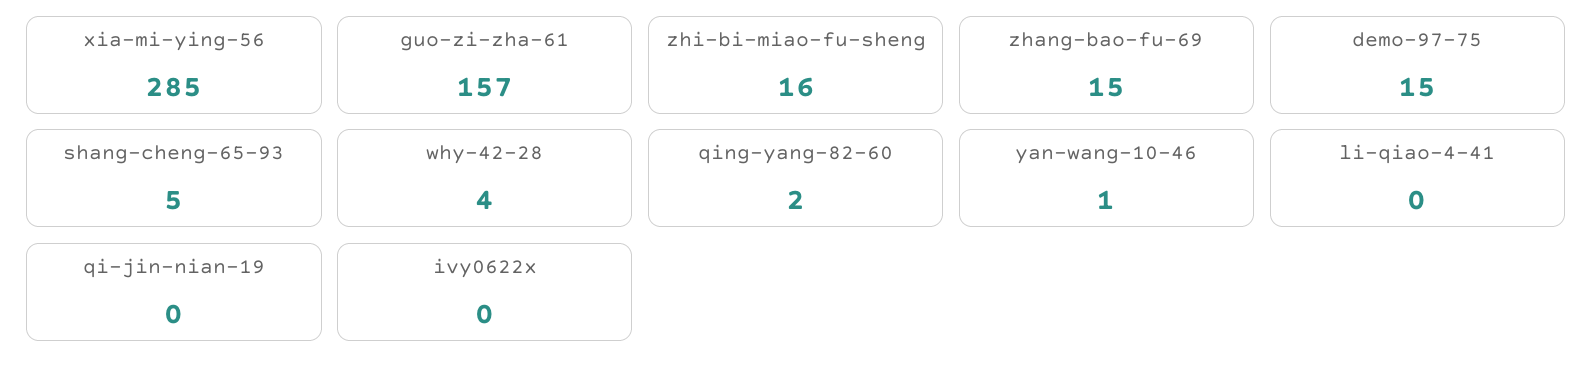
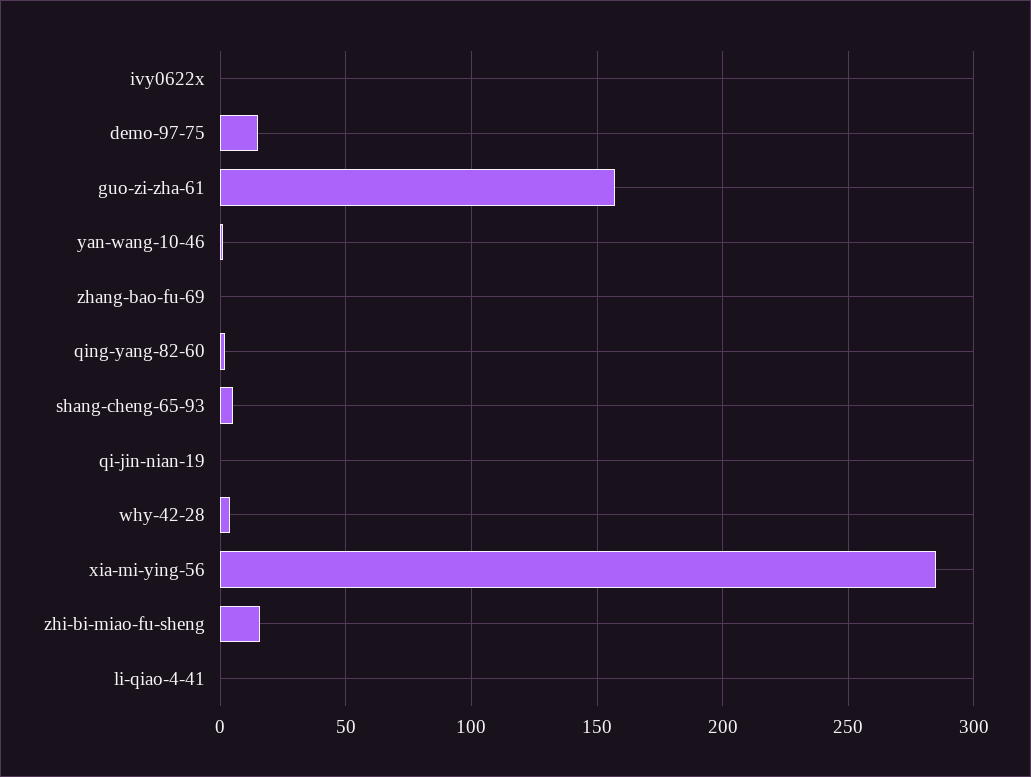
  {
    "xia-mi-ying-56": 285,
    "guo-zi-zha-61": 157,
    "zhi-bi-miao-fu-sheng": 16,
-   "zhang-bao-fu-69": 15,
+   "zhang-bao-fu-69": 0,
    "demo-97-75": 15,
    "shang-cheng-65-93": 5,
    "why-42-28": 4,
    "qing-yang-82-60": 2,
    "yan-wang-10-46": 1,
    "li-qiao-4-41": 0,
    "qi-jin-nian-19": 0,
    "ivy0622x": 0
  }

